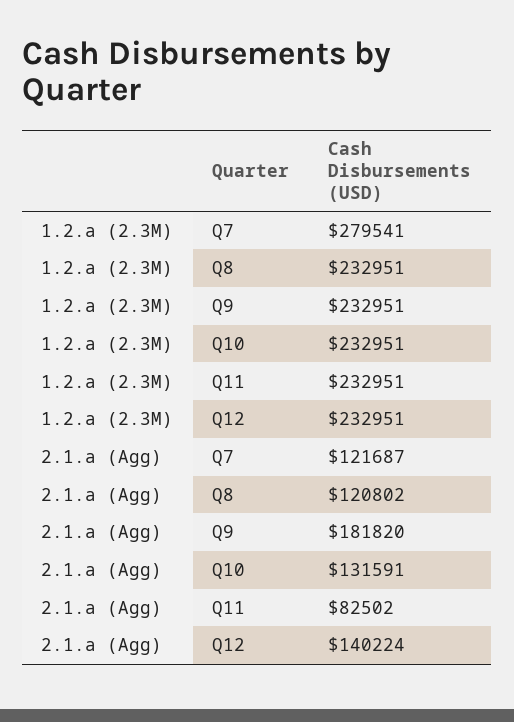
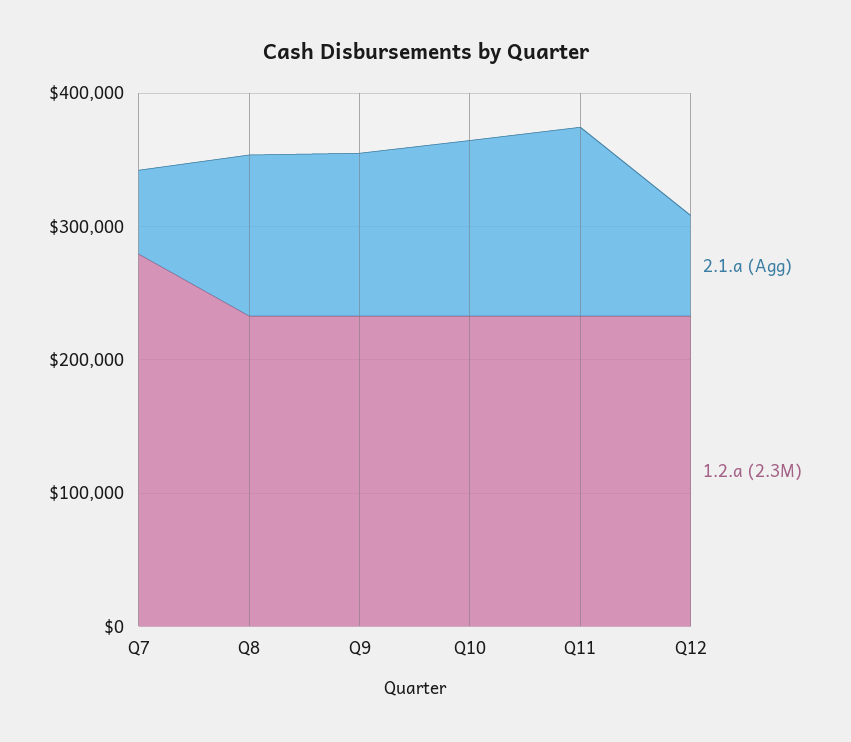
  {
    "1.2.a (2.3M)": {
      "Q7": 279541,
      "Q8": 232951,
      "Q9": 232951,
      "Q10": 232951,
      "Q11": 232951,
      "Q12": 232951
    },
    "2.1.a (Agg)": {
-     "Q7": 121687,
+     "Q7": 60000,
      "Q8": 120802,
-     "Q9": 181820,
+     "Q9": 120000,
      "Q10": 131591,
-     "Q11": 82502,
+     "Q11": 140000,
-     "Q12": 140224
+     "Q12": 80000
    }
  }

